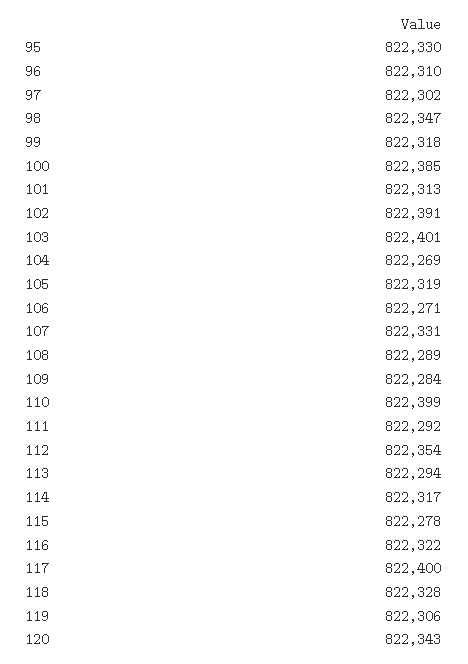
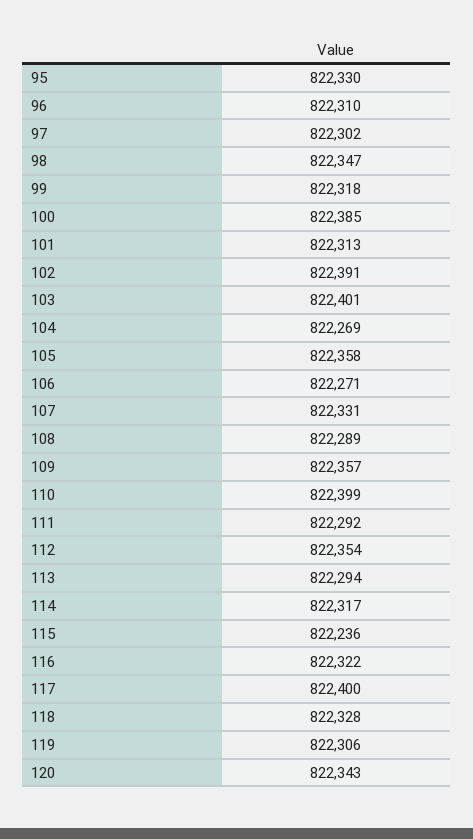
  {
    "95": 822330,
    "96": 822310,
    "97": 822302,
    "98": 822347,
    "99": 822318,
    "100": 822385,
    "101": 822313,
    "102": 822391,
    "103": 822401,
    "104": 822269,
-   "105": 822319,
+   "105": 822358,
    "106": 822271,
    "107": 822331,
    "108": 822289,
-   "109": 822284,
+   "109": 822357,
    "110": 822399,
    "111": 822292,
    "112": 822354,
    "113": 822294,
    "114": 822317,
-   "115": 822278,
+   "115": 822236,
    "116": 822322,
    "117": 822400,
    "118": 822328,
    "119": 822306,
    "120": 822343
  }

